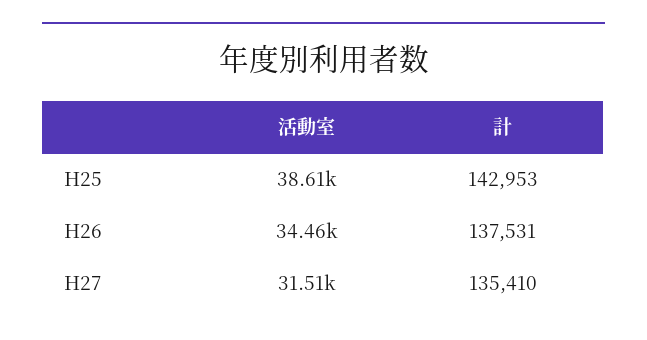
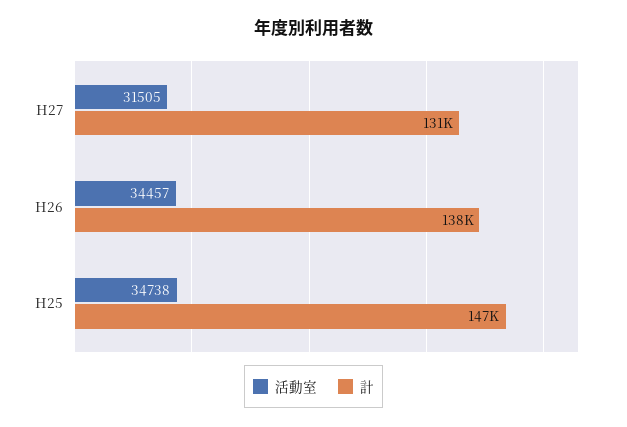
  {
    "活動室": {
-     "H25": 38610,
+     "H25": 34738,
      "H26": 34457,
      "H27": 31505
    },
    "計": {
-     "H25": 142953,
+     "H25": 147000,
      "H26": 137531,
-     "H27": 135410
+     "H27": 131000
    }
  }

